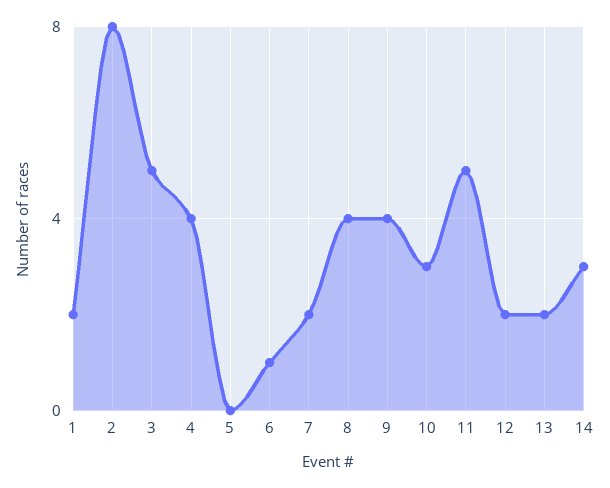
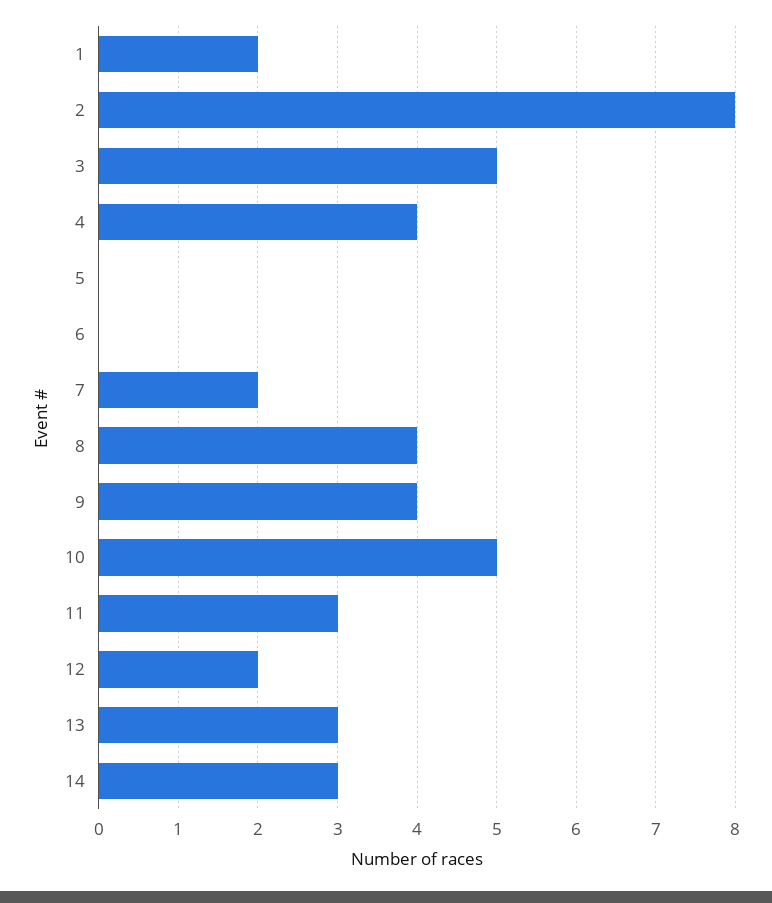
  {
    "1": 2,
    "2": 8,
    "3": 5,
    "4": 4,
    "5": 0,
-   "6": 1,
+   "6": 0,
    "7": 2,
    "8": 4,
    "9": 4,
-   "10": 3,
+   "10": 5,
-   "11": 5,
+   "11": 3,
    "12": 2,
-   "13": 2,
+   "13": 3,
    "14": 3
  }

